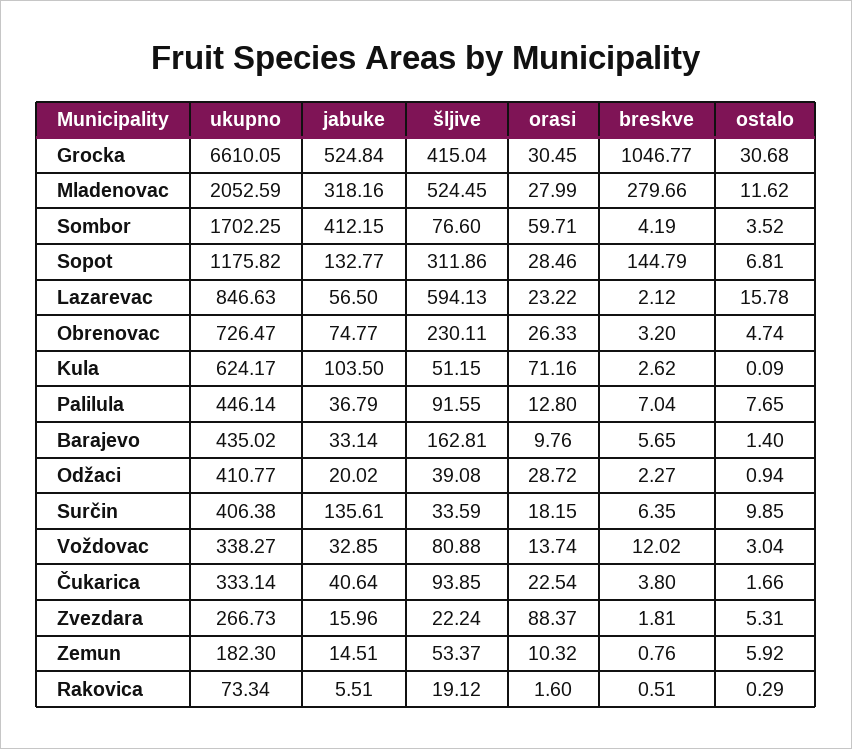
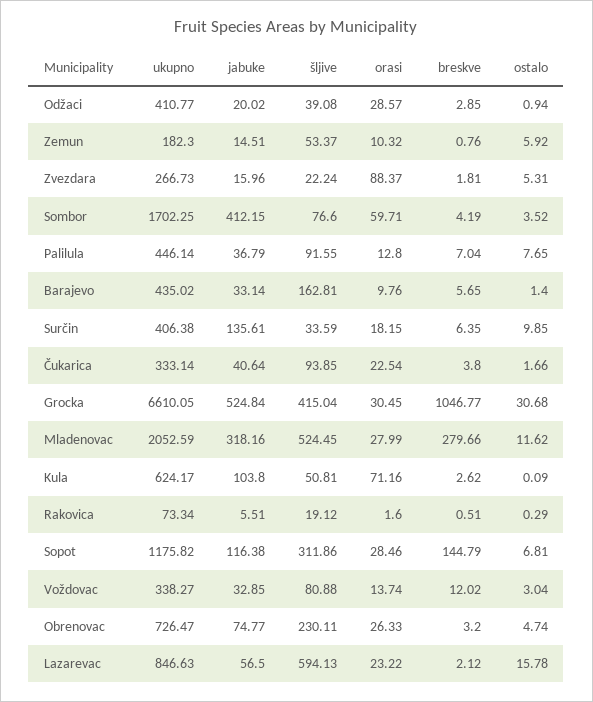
  {
    "ukupno": {
      "Grocka": 6610.05,
      "Mladenovac": 2052.59,
      "Sombor": 1702.25,
      "Sopot": 1175.82,
      "Lazarevac": 846.63,
      "Obrenovac": 726.47,
      "Kula": 624.17,
      "Palilula": 446.14,
      "Barajevo": 435.02,
      "Odžaci": 410.77,
      "Surčin": 406.38,
      "Voždovac": 338.27,
      "Čukarica": 333.14,
      "Zvezdara": 266.73,
      "Zemun": 182.3,
      "Rakovica": 73.34
    },
    "jabuke": {
      "Grocka": 524.84,
      "Mladenovac": 318.16,
      "Sombor": 412.15,
-     "Sopot": 132.77,
+     "Sopot": 116.38,
      "Lazarevac": 56.5,
      "Obrenovac": 74.77,
-     "Kula": 103.5,
+     "Kula": 103.8,
      "Palilula": 36.79,
      "Barajevo": 33.14,
      "Odžaci": 20.02,
      "Surčin": 135.61,
      "Voždovac": 32.85,
      "Čukarica": 40.64,
      "Zvezdara": 15.96,
      "Zemun": 14.51,
      "Rakovica": 5.51
    },
    "šljive": {
      "Grocka": 415.04,
      "Mladenovac": 524.45,
      "Sombor": 76.6,
      "Sopot": 311.86,
      "Lazarevac": 594.13,
      "Obrenovac": 230.11,
-     "Kula": 51.15,
+     "Kula": 50.81,
      "Palilula": 91.55,
      "Barajevo": 162.81,
      "Odžaci": 39.08,
      "Surčin": 33.59,
      "Voždovac": 80.88,
      "Čukarica": 93.85,
      "Zvezdara": 22.24,
      "Zemun": 53.37,
      "Rakovica": 19.12
    },
    "orasi": {
      "Grocka": 30.45,
      "Mladenovac": 27.99,
      "Sombor": 59.71,
      "Sopot": 28.46,
      "Lazarevac": 23.22,
      "Obrenovac": 26.33,
      "Kula": 71.16,
      "Palilula": 12.8,
      "Barajevo": 9.76,
-     "Odžaci": 28.72,
+     "Odžaci": 28.57,
      "Surčin": 18.15,
      "Voždovac": 13.74,
      "Čukarica": 22.54,
      "Zvezdara": 88.37,
      "Zemun": 10.32,
      "Rakovica": 1.6
    },
    "breskve": {
      "Grocka": 1046.77,
      "Mladenovac": 279.66,
      "Sombor": 4.19,
      "Sopot": 144.79,
      "Lazarevac": 2.12,
      "Obrenovac": 3.2,
      "Kula": 2.62,
      "Palilula": 7.04,
      "Barajevo": 5.65,
-     "Odžaci": 2.27,
+     "Odžaci": 2.85,
      "Surčin": 6.35,
      "Voždovac": 12.02,
      "Čukarica": 3.8,
      "Zvezdara": 1.81,
      "Zemun": 0.76,
      "Rakovica": 0.51
    },
    "ostalo": {
      "Grocka": 30.68,
      "Mladenovac": 11.62,
      "Sombor": 3.52,
      "Sopot": 6.81,
      "Lazarevac": 15.78,
      "Obrenovac": 4.74,
      "Kula": 0.09,
      "Palilula": 7.65,
      "Barajevo": 1.4,
      "Odžaci": 0.94,
      "Surčin": 9.85,
      "Voždovac": 3.04,
      "Čukarica": 1.66,
      "Zvezdara": 5.31,
      "Zemun": 5.92,
      "Rakovica": 0.29
    }
  }

